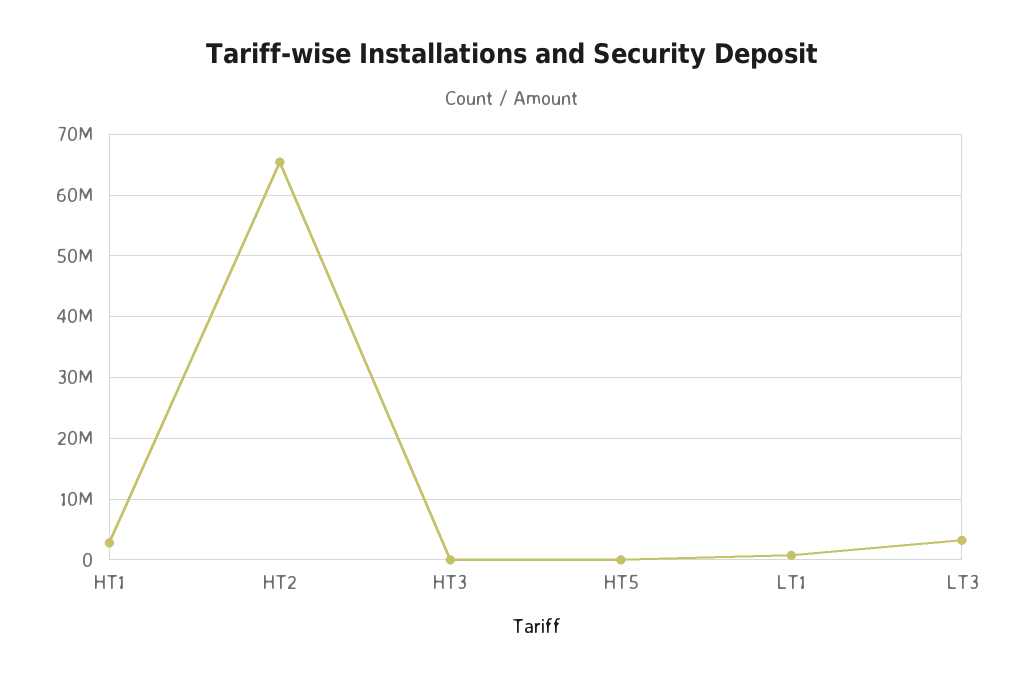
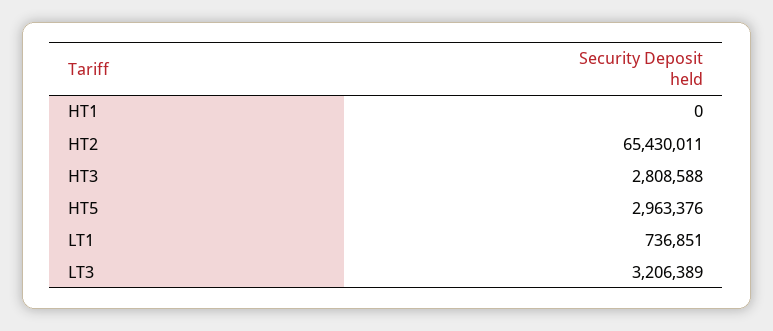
  {
-   "HT1": 3000000,
+   "HT1": 0,
    "HT2": 65430011,
-   "HT3": 0,
+   "HT3": 2808588,
-   "HT5": 0,
+   "HT5": 2963376,
    "LT1": 736851,
    "LT3": 3206389
  }

